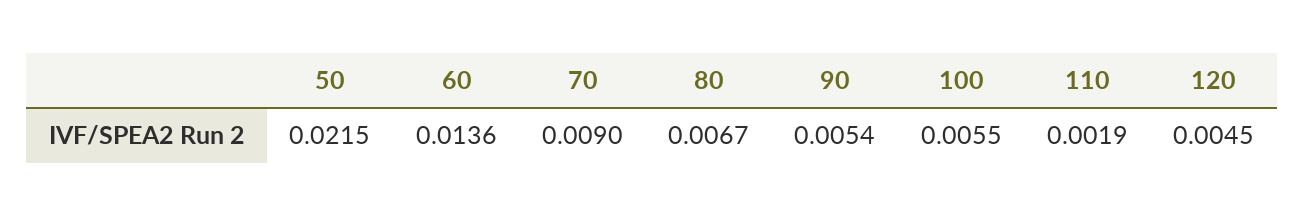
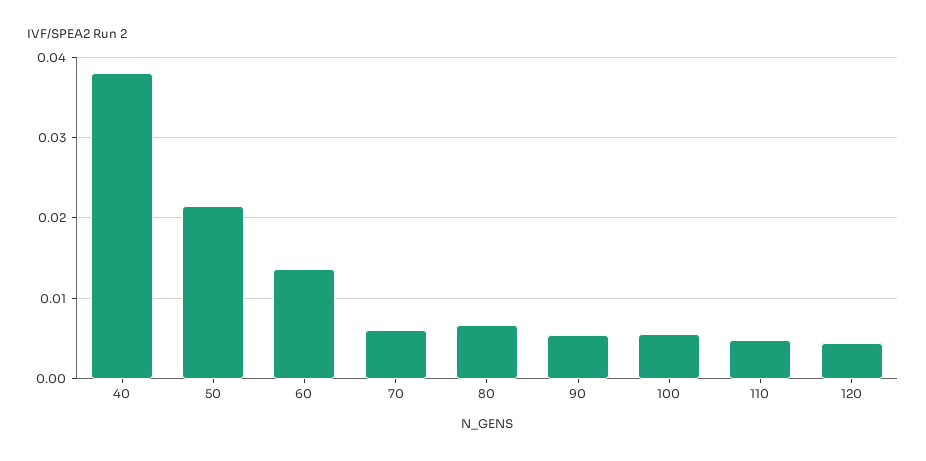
  {
    "50": 0.0215,
    "60": 0.0136,
-   "70": 0.009,
+   "70": 0.006,
    "80": 0.0067,
    "90": 0.0054,
    "100": 0.0055,
-   "110": 0.0019,
+   "110": 0.005,
-   "120": 0.0045
+   "120": 0.0045,
+   "40": 0.038
  }

